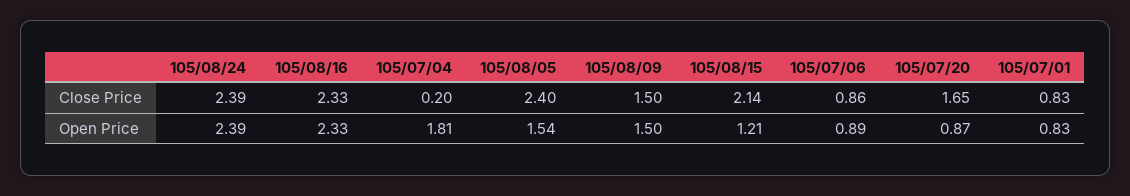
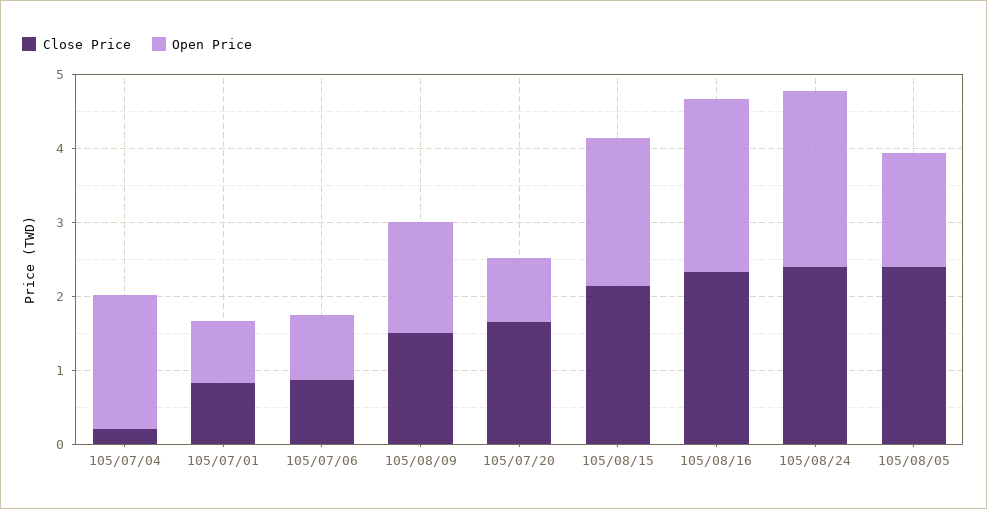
  {
    "Close Price": {
      "105/08/24": 2.39,
      "105/08/16": 2.33,
      "105/07/04": 0.2,
      "105/08/05": 2.4,
      "105/08/09": 1.5,
      "105/08/15": 2.14,
      "105/07/06": 0.86,
      "105/07/20": 1.65,
      "105/07/01": 0.83
    },
    "Open Price": {
      "105/08/24": 2.39,
      "105/08/16": 2.33,
      "105/07/04": 1.81,
      "105/08/05": 1.54,
      "105/08/09": 1.5,
-     "105/08/15": 1.21,
+     "105/08/15": 2,
      "105/07/06": 0.89,
      "105/07/20": 0.87,
      "105/07/01": 0.83
    }
  }

